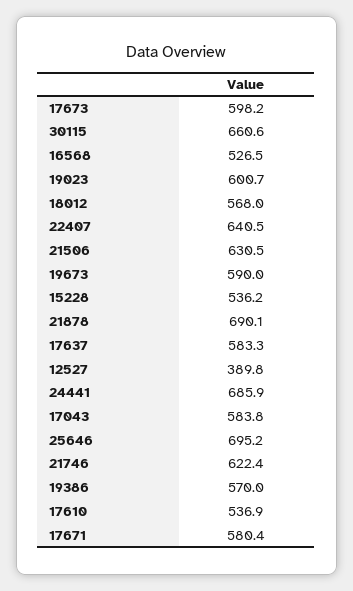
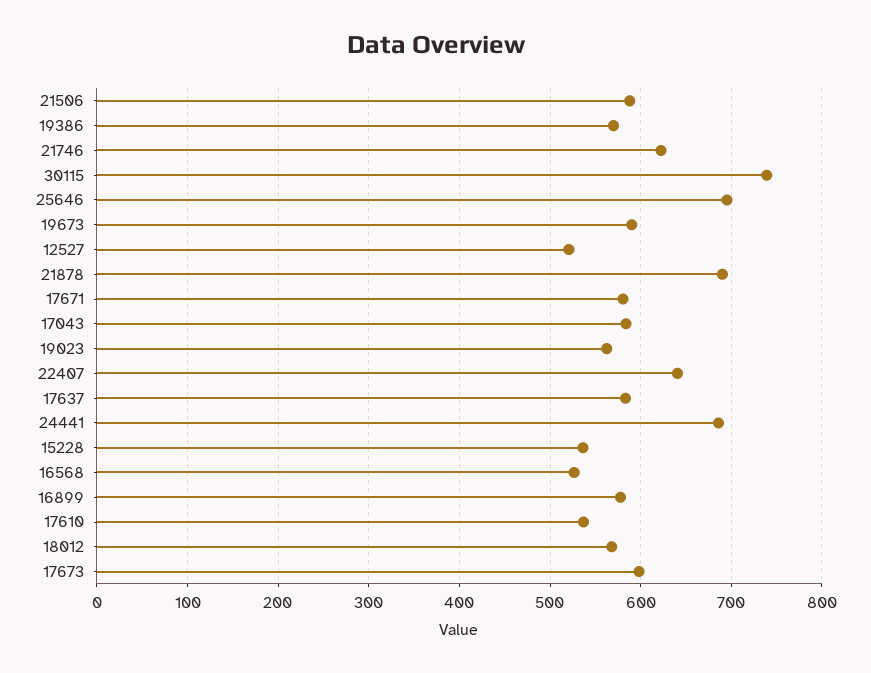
  {
    "17673": 598.2,
-   "30115": 660.6,
+   "30115": 740,
    "16568": 526.5,
-   "19023": 600.7,
+   "19023": 560,
    "18012": 568,
    "22407": 640.5,
-   "21506": 630.5,
+   "21506": 590,
    "19673": 590,
    "15228": 536.2,
    "21878": 690.1,
    "17637": 583.3,
-   "12527": 389.8,
+   "12527": 520,
    "24441": 685.9,
    "17043": 583.8,
    "25646": 695.2,
    "21746": 622.4,
    "19386": 570,
    "17610": 536.9,
-   "17671": 580.4
+   "17671": 580.4,
+   "16899": 580
  }

